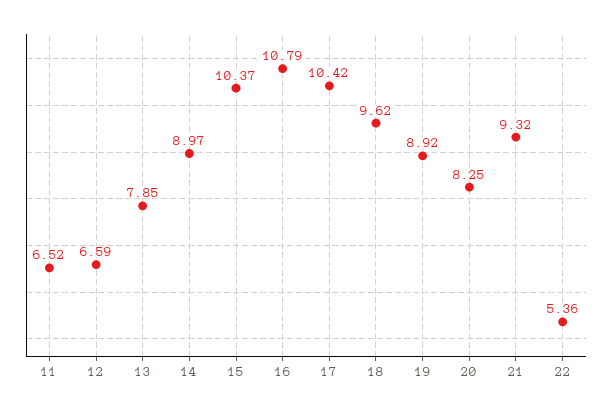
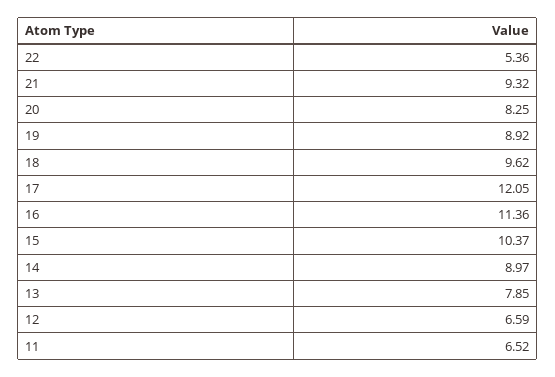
  {
    "11": 6.52,
    "12": 6.59,
    "13": 7.85,
    "14": 8.97,
    "15": 10.37,
-   "16": 10.79,
+   "16": 11.36,
-   "17": 10.42,
+   "17": 12.05,
    "18": 9.62,
    "19": 8.92,
    "20": 8.25,
    "21": 9.32,
    "22": 5.36
  }

